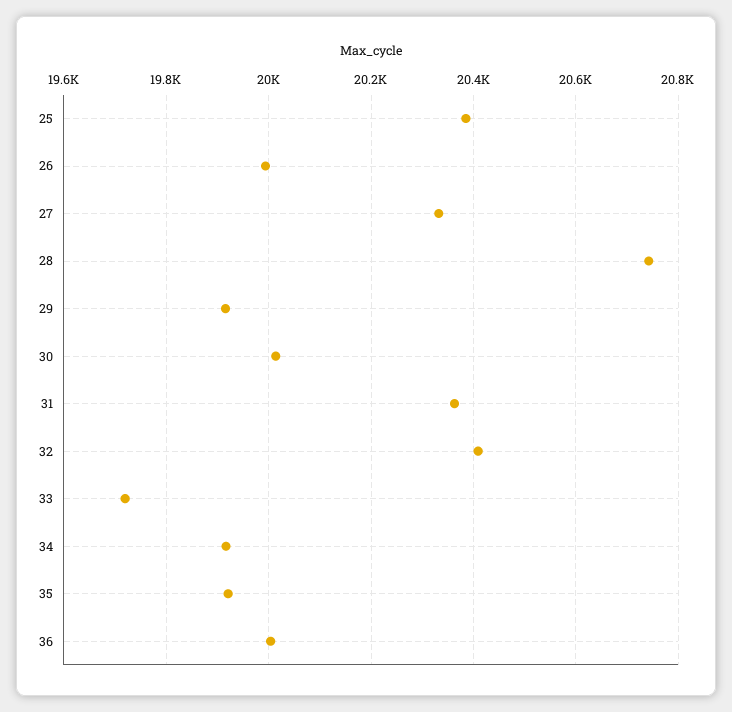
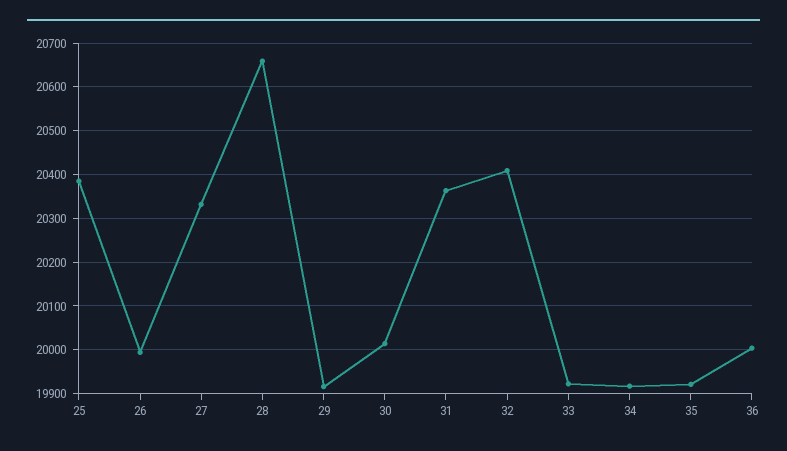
  {
    "25": 20380,
    "26": 20000,
    "27": 20340,
-   "28": 20740,
+   "28": 20660,
    "29": 19920,
    "30": 20020,
    "31": 20360,
    "32": 20400,
-   "33": 19720,
+   "33": 19920,
    "34": 19920,
    "35": 19920,
    "36": 20000
  }

